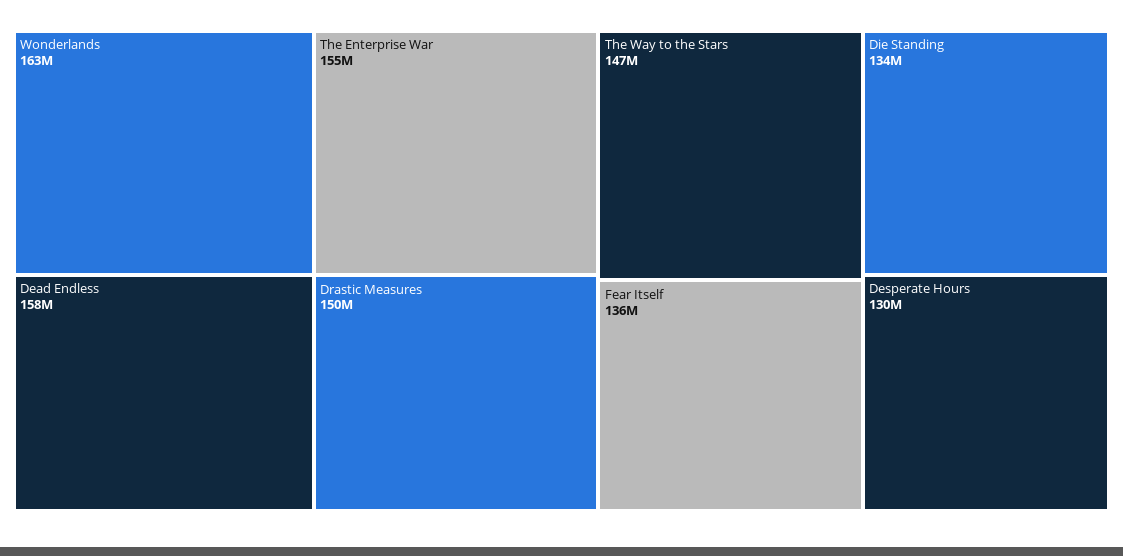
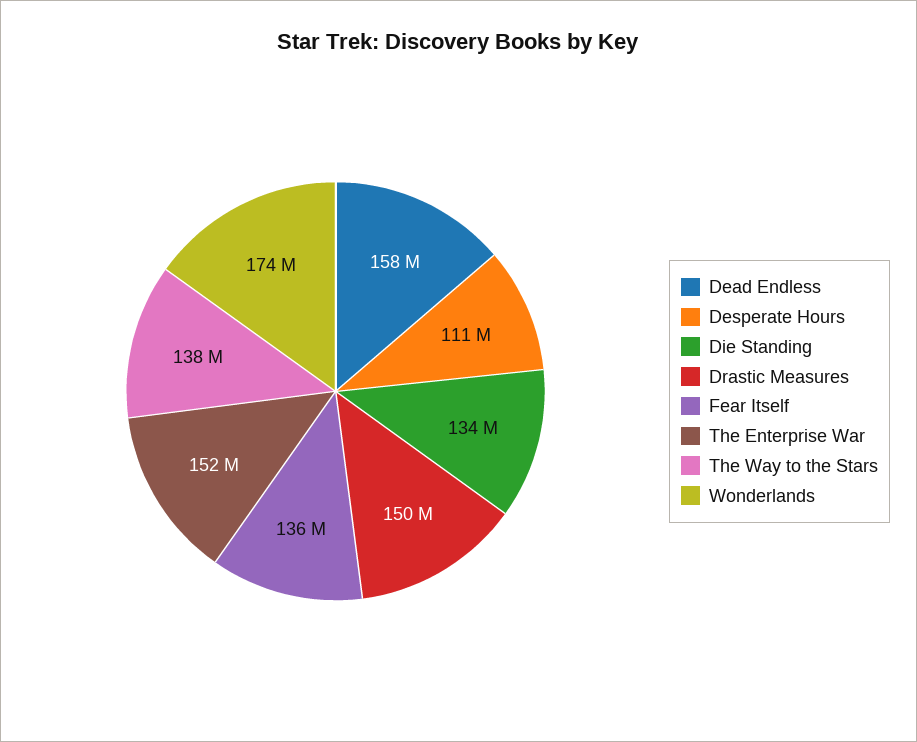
  {
-   "Wonderlands": 163000000,
+   "Wonderlands": 174000000,
    "Dead Endless": 158000000,
-   "The Enterprise War": 155000000,
+   "The Enterprise War": 152000000,
    "Drastic Measures": 150000000,
-   "The Way to the Stars": 147000000,
+   "The Way to the Stars": 138000000,
    "Fear Itself": 136000000,
    "Die Standing": 134000000,
-   "Desperate Hours": 130000000
+   "Desperate Hours": 111000000
  }

